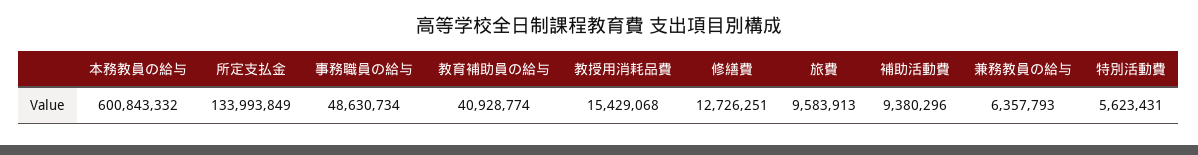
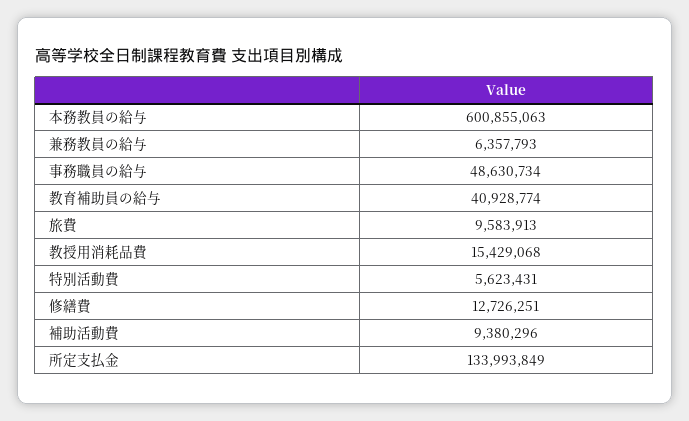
  {
-   "本務教員の給与": 600843332,
+   "本務教員の給与": 600855063,
    "所定支払金": 133993849,
    "事務職員の給与": 48630734,
    "教育補助員の給与": 40928774,
    "教授用消耗品費": 15429068,
    "修繕費": 12726251,
    "旅費": 9583913,
    "補助活動費": 9380296,
    "兼務教員の給与": 6357793,
    "特別活動費": 5623431
  }

